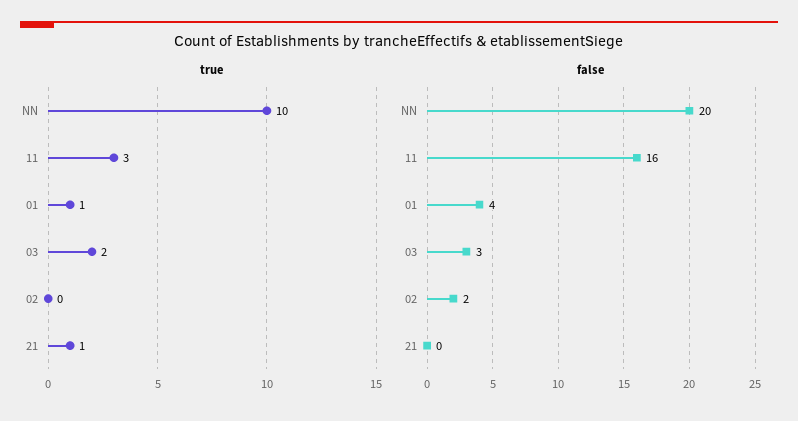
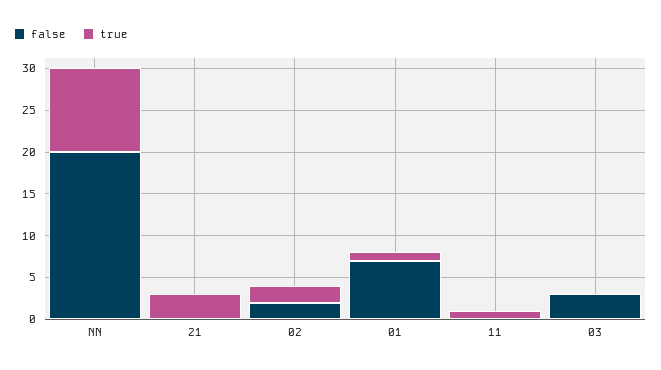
  {
    "true": {
      "NN": 10,
-     "11": 3,
+     "11": 1,
      "01": 1,
-     "03": 2,
+     "03": 0,
-     "02": 0,
+     "02": 2,
-     "21": 1
+     "21": 3
    },
    "false": {
      "NN": 20,
-     "11": 16,
+     "11": 0,
-     "01": 4,
+     "01": 7,
      "03": 3,
      "02": 2,
      "21": 0
    }
  }

